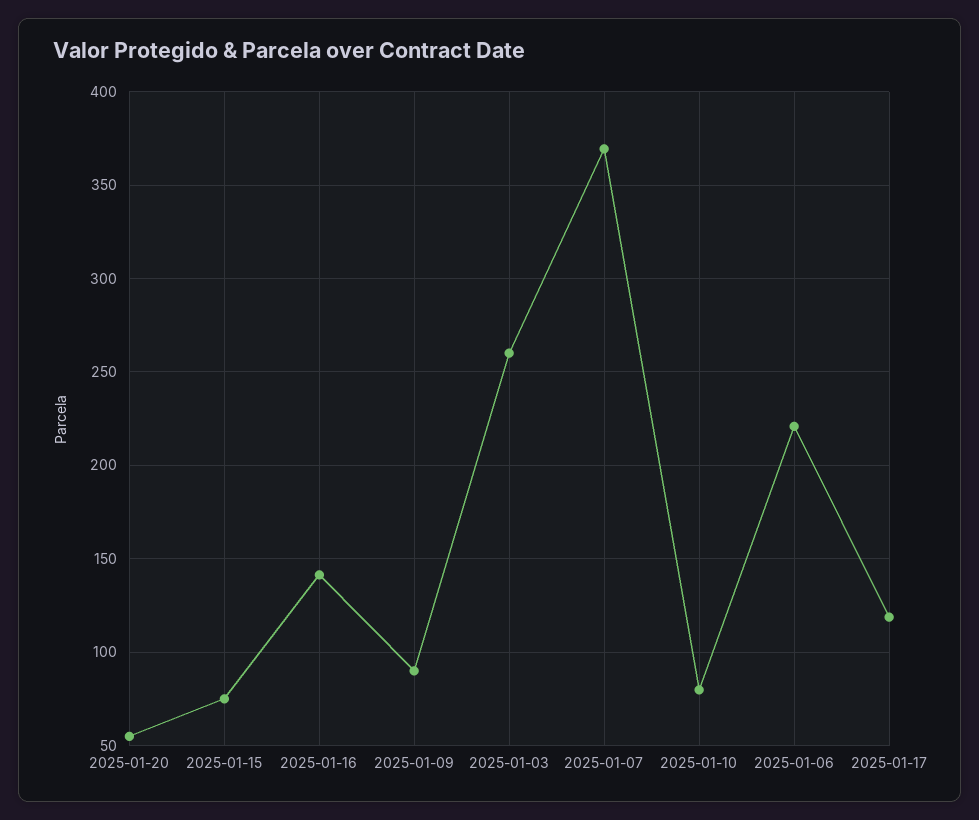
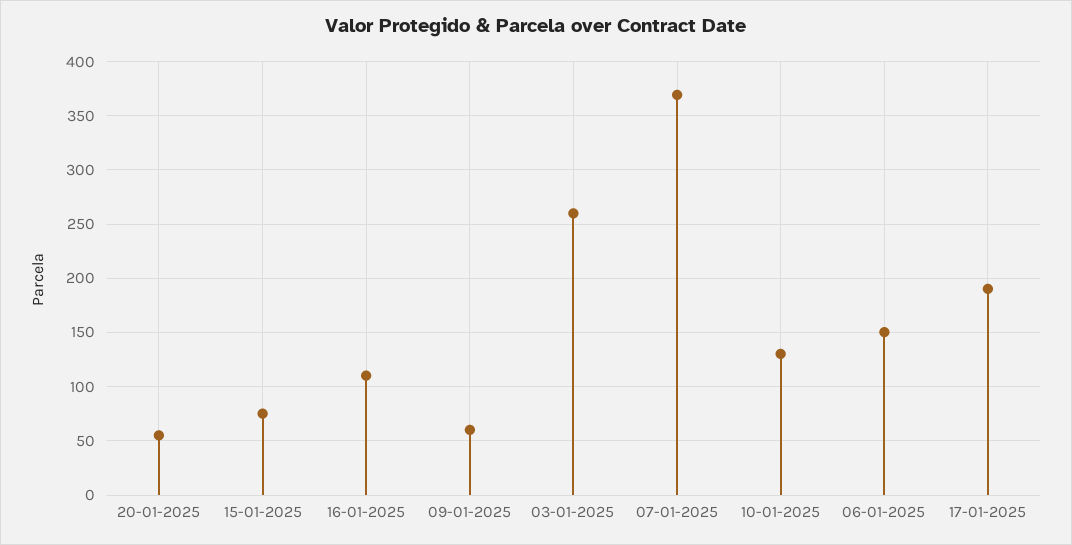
  {
    "2025-01-20": 55,
    "2025-01-15": 75,
-   "2025-01-16": 140,
+   "2025-01-16": 110,
-   "2025-01-09": 90,
+   "2025-01-09": 60,
    "2025-01-03": 260,
    "2025-01-07": 370,
-   "2025-01-10": 80,
+   "2025-01-10": 130,
-   "2025-01-06": 220,
+   "2025-01-06": 150,
-   "2025-01-17": 120
+   "2025-01-17": 190
  }

